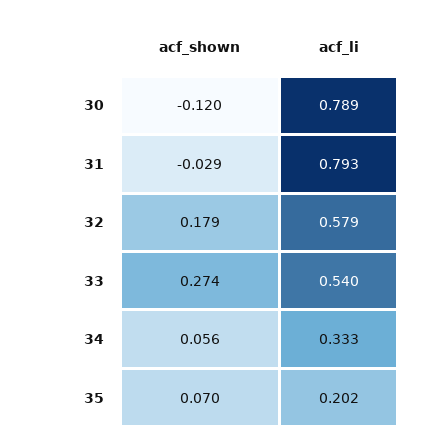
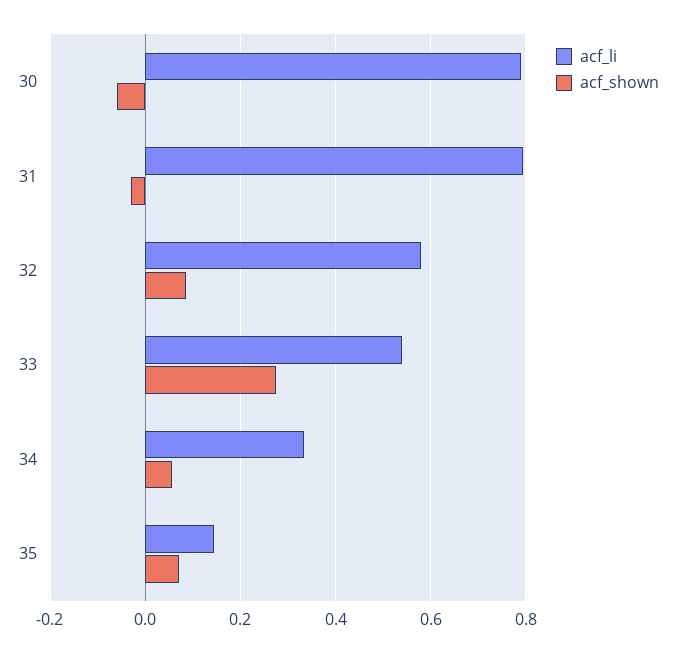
  {
    "acf_shown": {
-     "30": -0.12,
+     "30": -0.06,
      "31": -0.029,
-     "32": 0.179,
+     "32": 0.08,
      "33": 0.274,
      "34": 0.056,
      "35": 0.07
    },
    "acf_li": {
      "30": 0.789,
      "31": 0.793,
      "32": 0.579,
      "33": 0.54,
      "34": 0.333,
-     "35": 0.202
+     "35": 0.14
    }
  }

